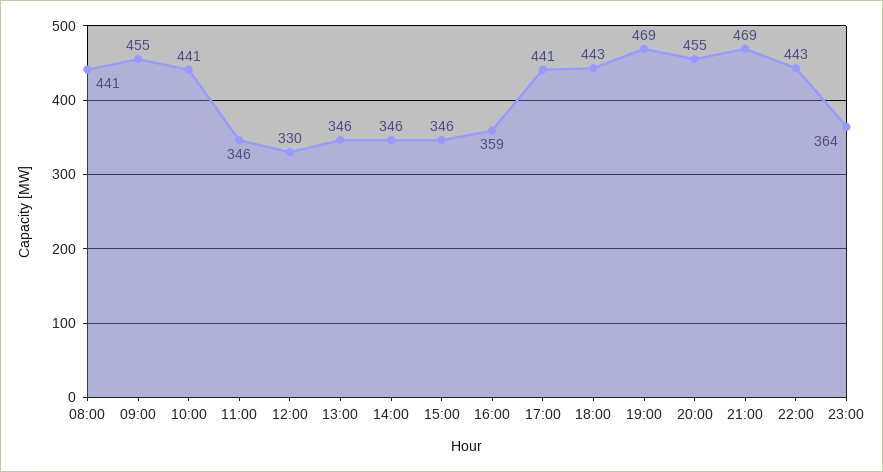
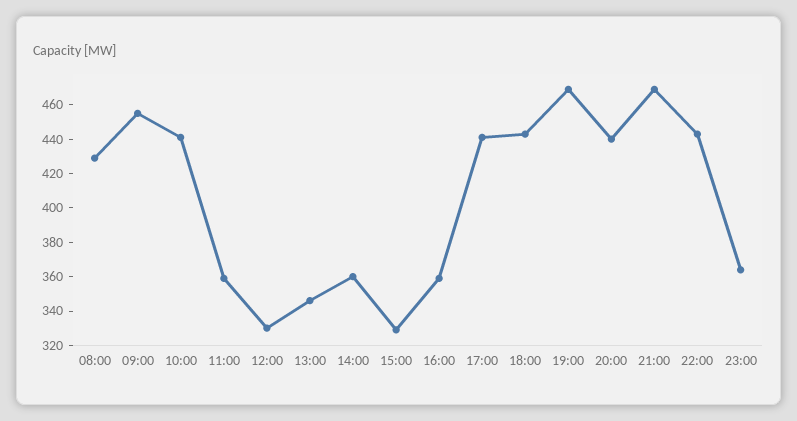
  {
-   "08:00": 441,
+   "08:00": 430,
    "09:00": 455,
    "10:00": 441,
-   "11:00": 346,
+   "11:00": 360,
    "12:00": 330,
    "13:00": 346,
-   "14:00": 346,
+   "14:00": 360,
-   "15:00": 346,
+   "15:00": 330,
    "16:00": 359,
    "17:00": 441,
    "18:00": 443,
    "19:00": 469,
-   "20:00": 455,
+   "20:00": 440,
    "21:00": 469,
    "22:00": 443,
    "23:00": 364
  }

